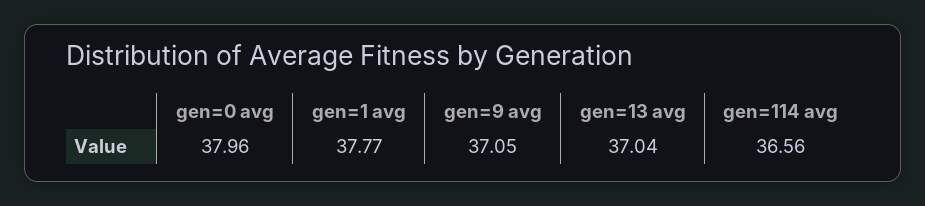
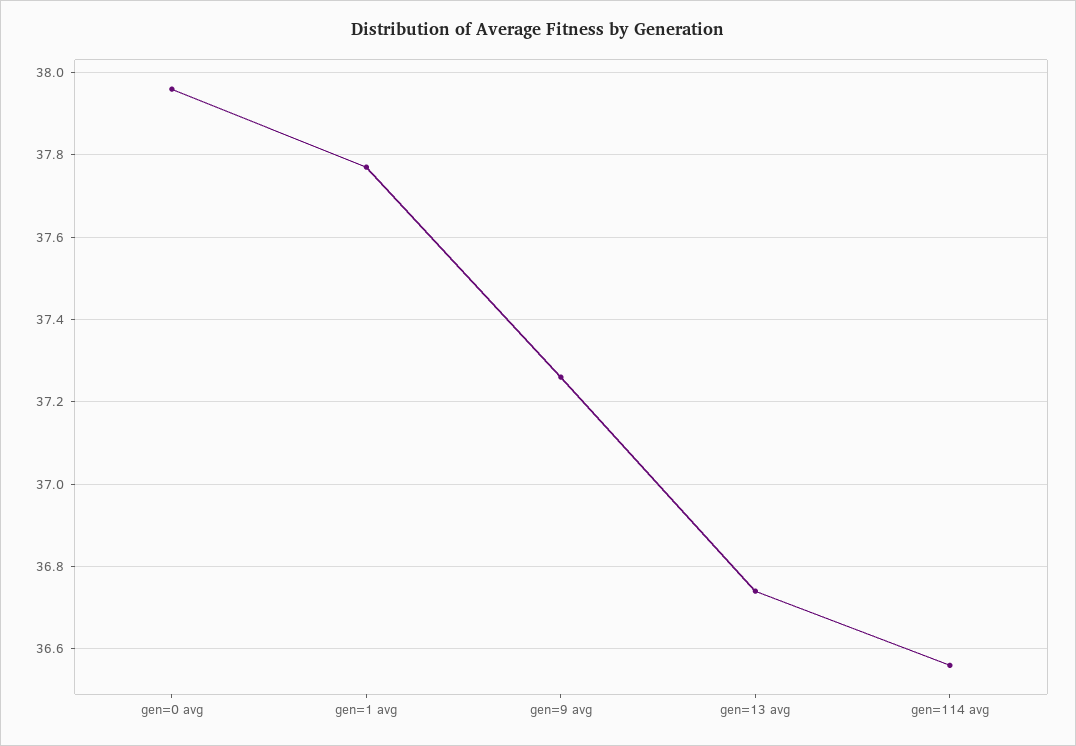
  {
    "gen=0 avg": 37.96,
    "gen=1 avg": 37.77,
-   "gen=9 avg": 37.05,
+   "gen=9 avg": 37.25,
-   "gen=13 avg": 37.04,
+   "gen=13 avg": 36.75,
    "gen=114 avg": 36.56
  }

